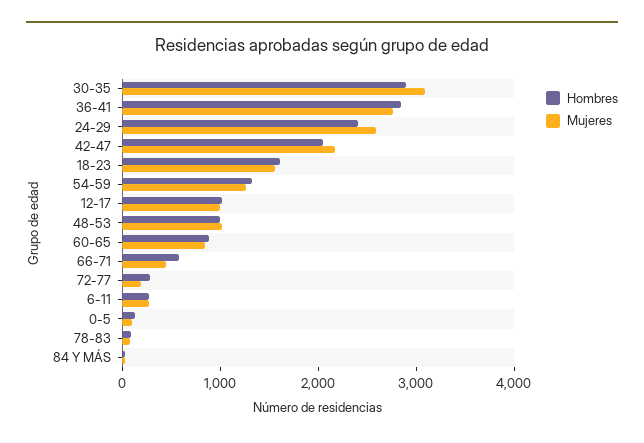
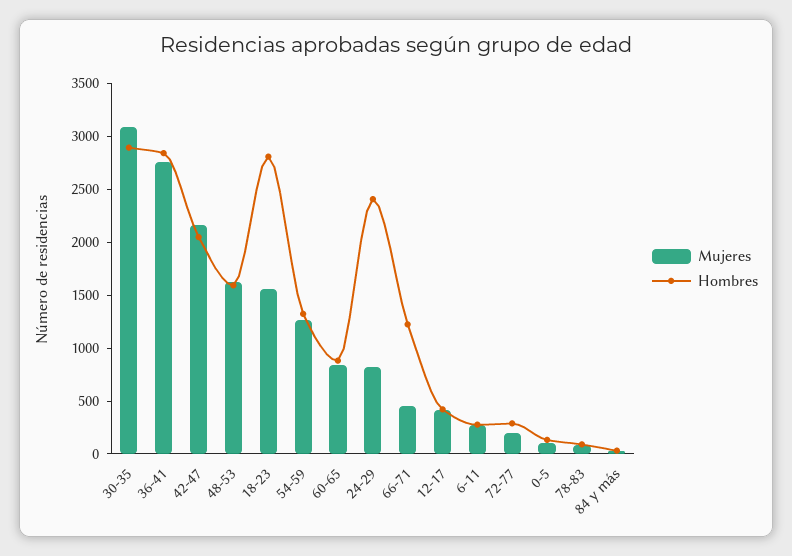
  {
    "Hombres": {
      "30-35": 2900,
      "36-41": 2800,
      "24-29": 2400,
      "42-47": 2000,
-     "18-23": 1600,
+     "18-23": 2800,
      "54-59": 1300,
-     "12-17": 1000,
+     "12-17": 400,
-     "48-53": 1000,
+     "48-53": 1600,
      "60-65": 900,
-     "66-71": 600,
+     "66-71": 1200,
      "72-77": 300,
      "6-11": 300,
      "0-5": 100,
      "78-83": 100,
      "84 Y MÁS": 0
    },
    "Mujeres": {
      "30-35": 3100,
      "36-41": 2800,
-     "24-29": 2600,
+     "24-29": 800,
      "42-47": 2200,
      "18-23": 1600,
      "54-59": 1300,
-     "12-17": 1000,
+     "12-17": 400,
-     "48-53": 1000,
+     "48-53": 1600,
      "60-65": 800,
      "66-71": 500,
      "72-77": 200,
      "6-11": 300,
      "0-5": 100,
      "78-83": 100,
      "84 Y MÁS": 0
    }
  }

